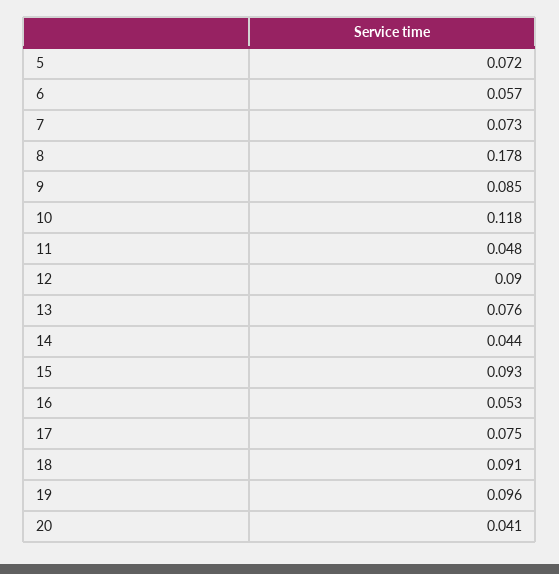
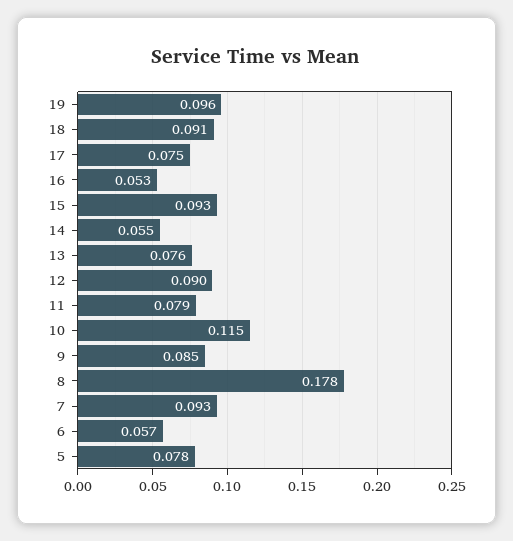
  {
-   "5": 0.072,
+   "5": 0.078,
    "6": 0.057,
-   "7": 0.073,
+   "7": 0.093,
    "8": 0.178,
    "9": 0.085,
-   "10": 0.118,
+   "10": 0.115,
-   "11": 0.048,
+   "11": 0.079,
    "12": 0.09,
    "13": 0.076,
-   "14": 0.044,
+   "14": 0.055,
    "15": 0.093,
    "16": 0.053,
    "17": 0.075,
    "18": 0.091,
-   "19": 0.096,
+   "19": 0.096
-   "20": 0.041
  }

